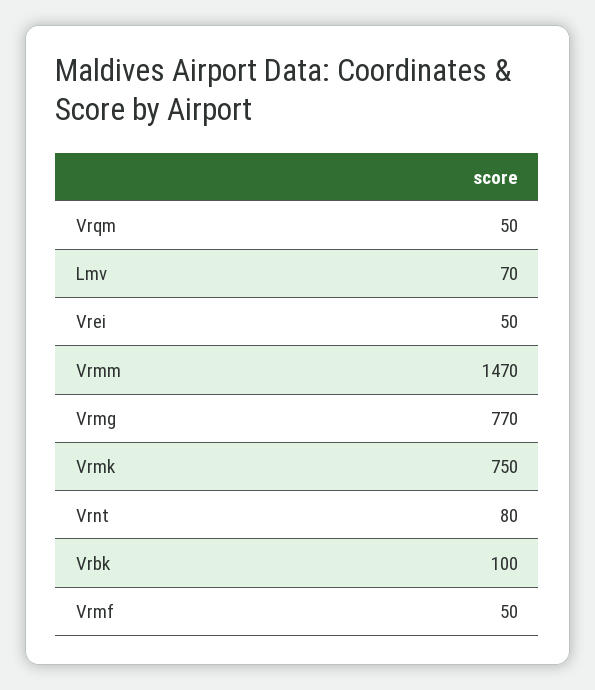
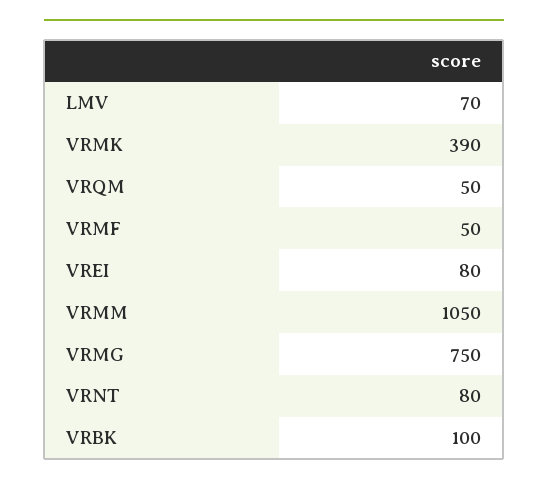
  {
    "Vrqm": 50,
    "Lmv": 70,
-   "Vrei": 50,
+   "Vrei": 80,
-   "Vrmm": 1470,
+   "Vrmm": 1050,
-   "Vrmg": 770,
+   "Vrmg": 750,
-   "Vrmk": 750,
+   "Vrmk": 390,
    "Vrnt": 80,
    "Vrbk": 100,
    "Vrmf": 50
  }

